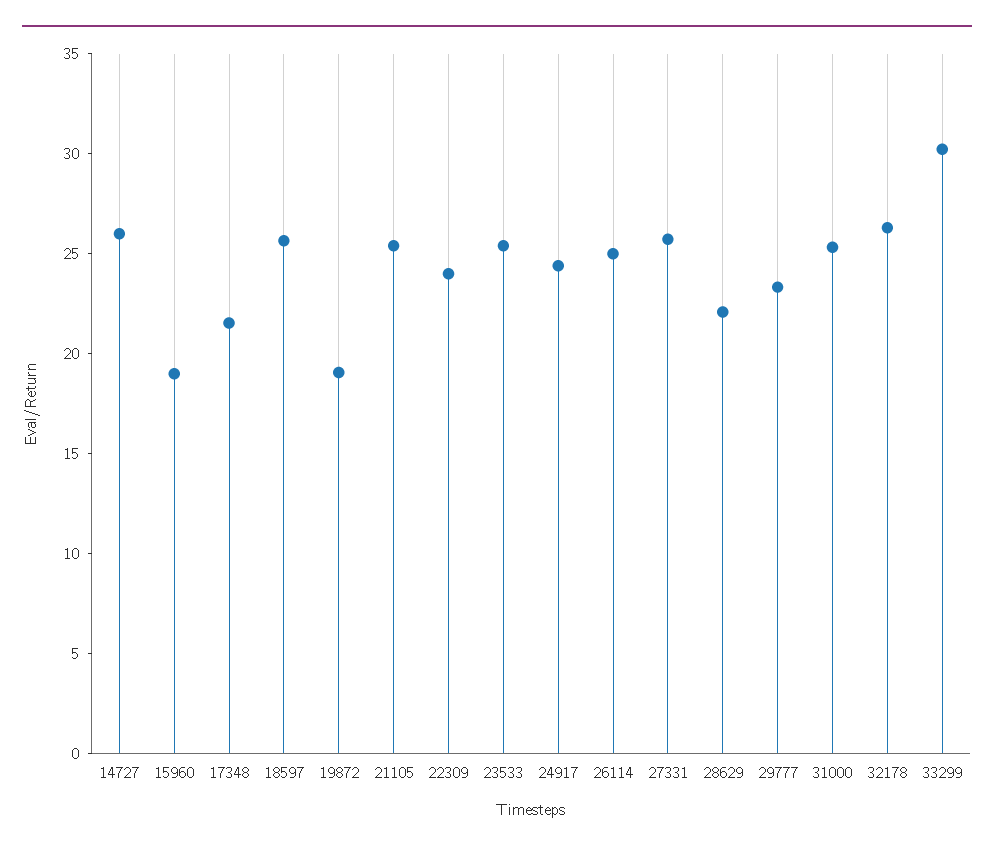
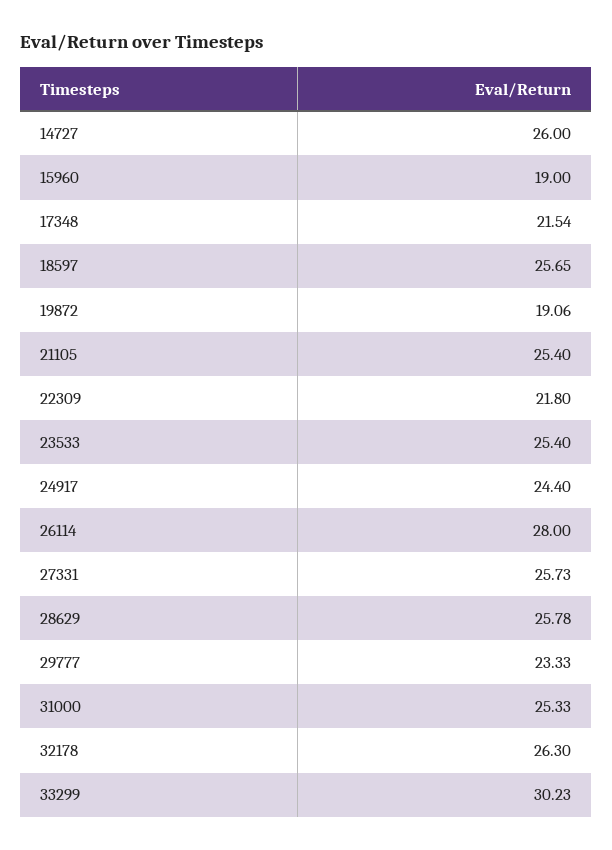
  {
    "14727": 26,
    "15960": 19,
    "17348": 21.54,
    "18597": 25.65,
    "19872": 19.06,
    "21105": 25.4,
-   "22309": 24,
+   "22309": 21.8,
    "23533": 25.4,
    "24917": 24.4,
-   "26114": 25,
+   "26114": 28,
    "27331": 25.73,
-   "28629": 22,
+   "28629": 25.78,
    "29777": 23.33,
    "31000": 25.33,
    "32178": 26.3,
    "33299": 30.23
  }

